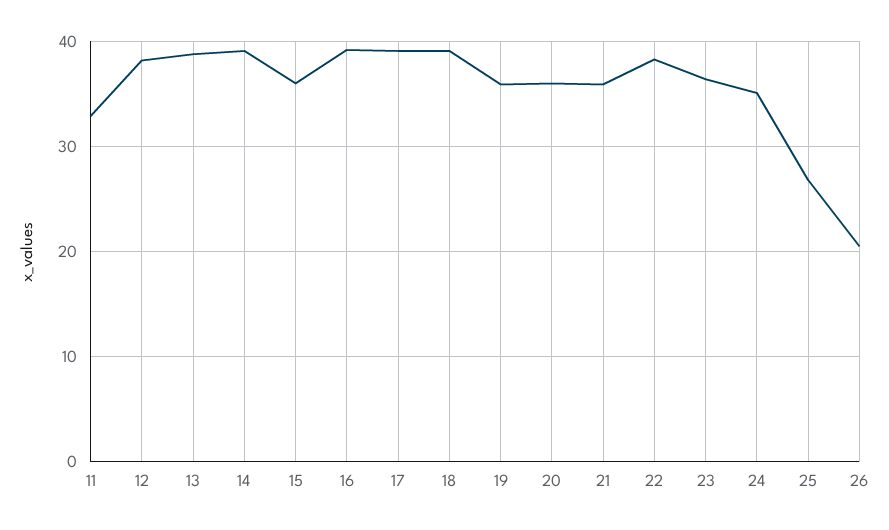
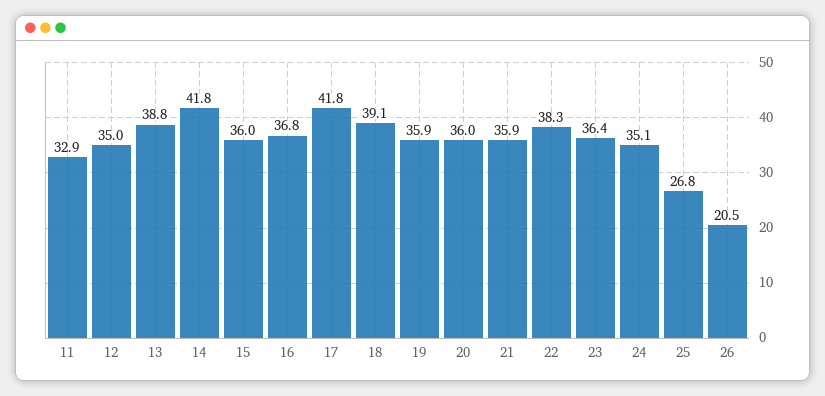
  {
    "11": 32.9,
-   "12": 38,
+   "12": 35,
    "13": 38.8,
-   "14": 39,
+   "14": 41.8,
    "15": 36,
-   "16": 39,
+   "16": 36.8,
-   "17": 39,
+   "17": 41.8,
    "18": 39.1,
    "19": 35.9,
    "20": 36,
    "21": 35.9,
    "22": 38.3,
    "23": 36.4,
    "24": 35.1,
    "25": 26.8,
    "26": 20.5
  }

